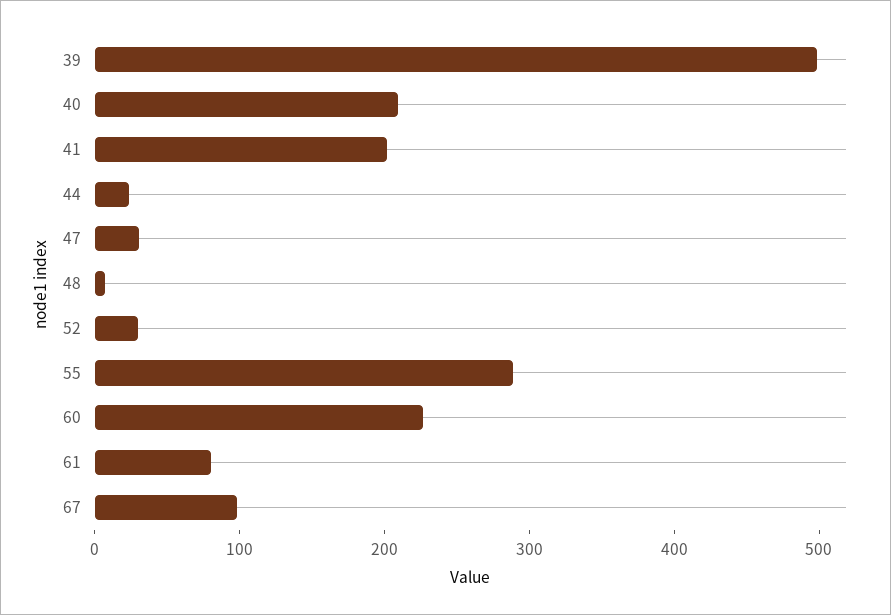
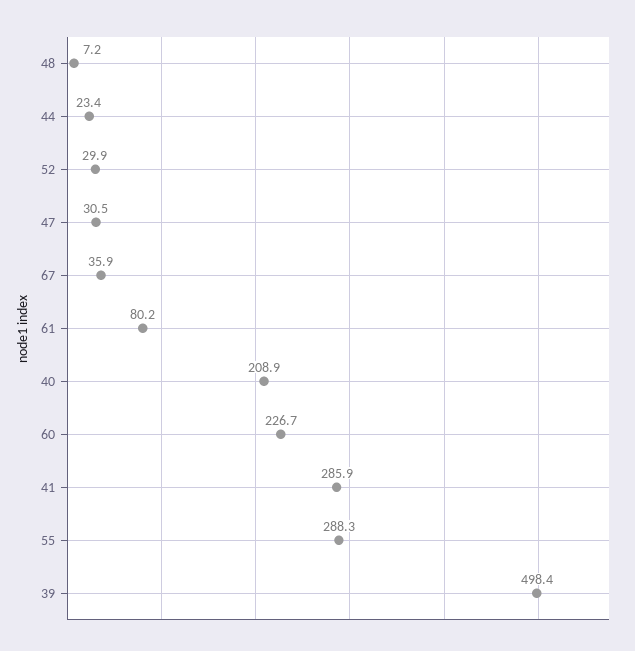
  {
    "39": 498.4,
    "40": 208.9,
-   "41": 200,
+   "41": 285.9,
    "44": 23.4,
    "47": 30.5,
    "48": 7.2,
    "52": 29.9,
    "55": 288.3,
    "60": 226.7,
    "61": 80.2,
-   "67": 100
+   "67": 35.9
  }

